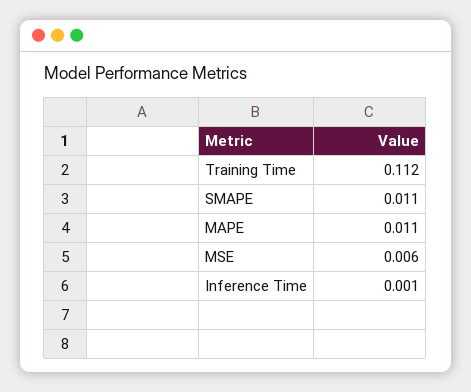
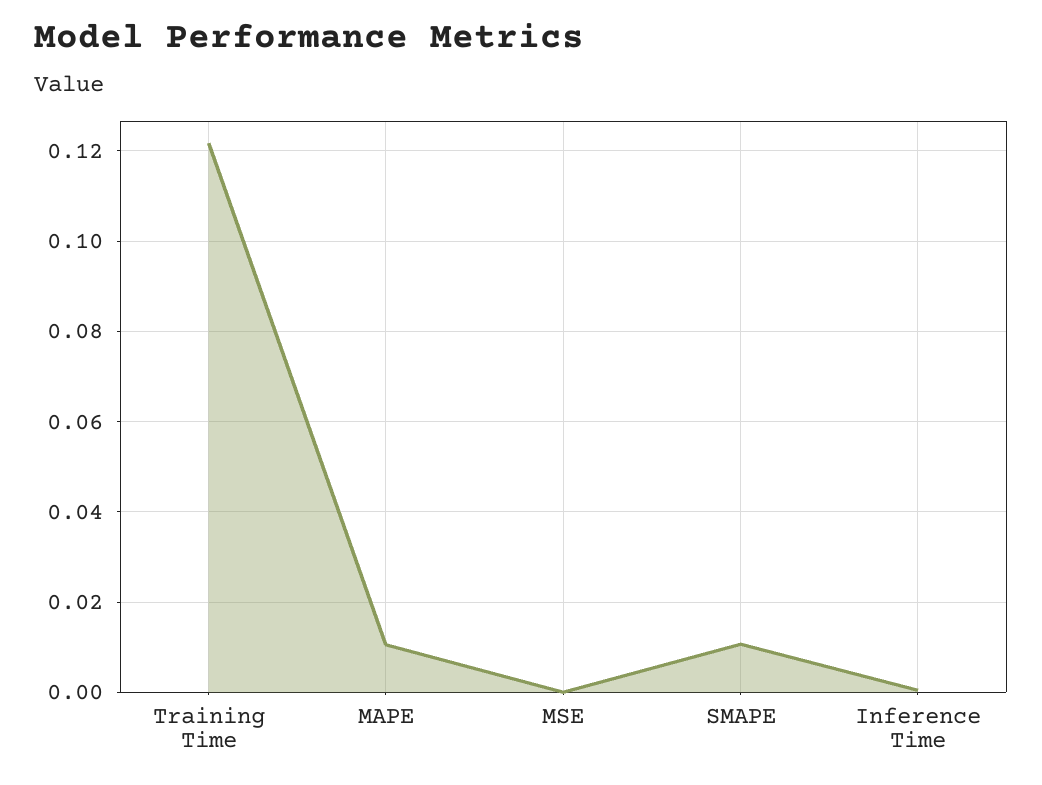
  {
-   "Training Time": 0.112,
+   "Training Time": 0.122,
    "SMAPE": 0.011,
    "MAPE": 0.011,
-   "MSE": 0.006,
+   "MSE": 0,
    "Inference Time": 0.001
  }

